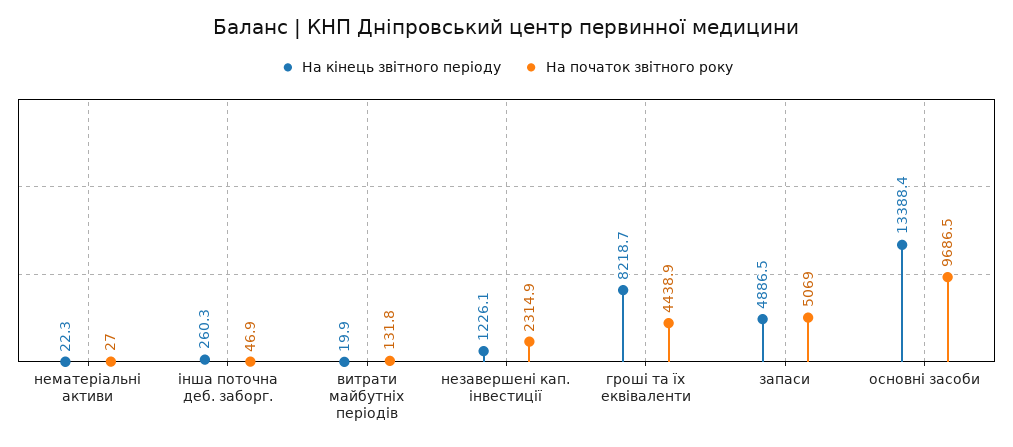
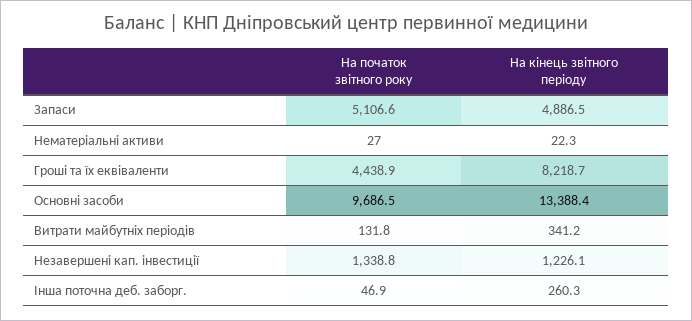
  {
    "На кінець звітного періоду": {
      "нематеріальні активи": 22.3,
      "інша поточна деб. заборг.": 260.3,
-     "витрати майбутніх періодів": 19.9,
+     "витрати майбутніх періодів": 341.2,
      "незавершені кап. інвестиції": 1226.1,
      "гроші та їх еквіваленти": 8218.7,
      "запаси": 4886.5,
      "основні засоби": 13388.4
    },
    "На початок звітного року": {
      "нематеріальні активи": 27,
      "інша поточна деб. заборг.": 46.9,
      "витрати майбутніх періодів": 131.8,
-     "незавершені кап. інвестиції": 2314.9,
+     "незавершені кап. інвестиції": 1338.8,
      "гроші та їх еквіваленти": 4438.9,
-     "запаси": 5069,
+     "запаси": 5106.6,
      "основні засоби": 9686.5
    }
  }

